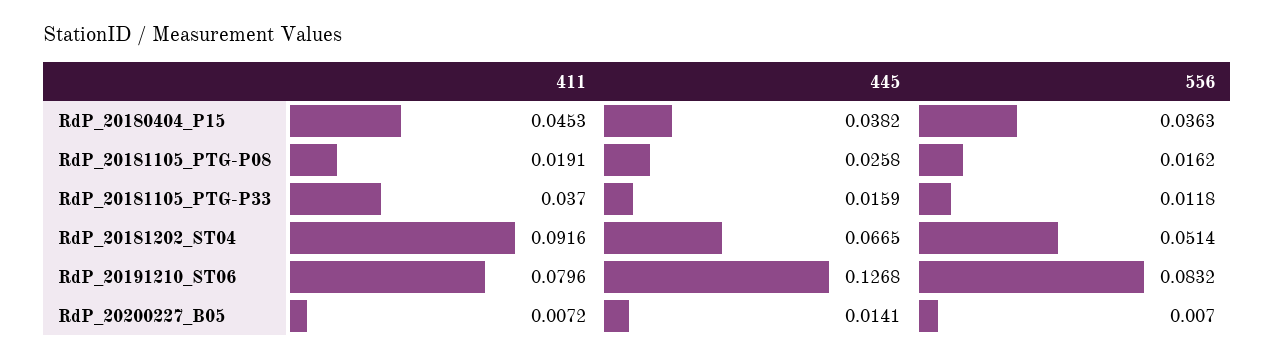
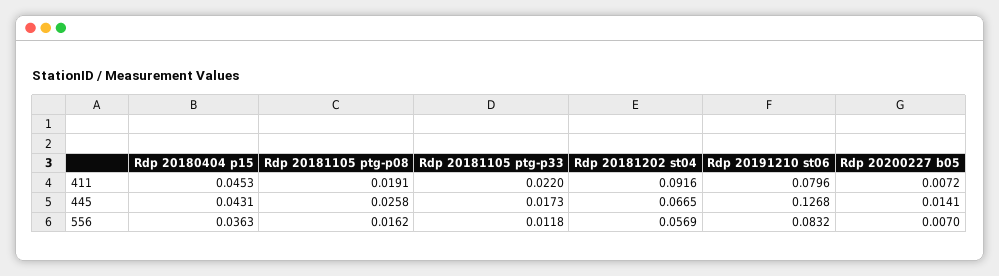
  {
    "411": {
      "RdP_20180404_P15": 0.0453,
      "RdP_20181105_PTG-P08": 0.0191,
-     "RdP_20181105_PTG-P33": 0.037,
+     "RdP_20181105_PTG-P33": 0.022,
      "RdP_20181202_ST04": 0.0916,
      "RdP_20191210_ST06": 0.0796,
      "RdP_20200227_B05": 0.0072
    },
    "445": {
-     "RdP_20180404_P15": 0.0382,
+     "RdP_20180404_P15": 0.0431,
      "RdP_20181105_PTG-P08": 0.0258,
-     "RdP_20181105_PTG-P33": 0.0159,
+     "RdP_20181105_PTG-P33": 0.0173,
      "RdP_20181202_ST04": 0.0665,
      "RdP_20191210_ST06": 0.1268,
      "RdP_20200227_B05": 0.0141
    },
    "556": {
      "RdP_20180404_P15": 0.0363,
      "RdP_20181105_PTG-P08": 0.0162,
      "RdP_20181105_PTG-P33": 0.0118,
-     "RdP_20181202_ST04": 0.0514,
+     "RdP_20181202_ST04": 0.0569,
      "RdP_20191210_ST06": 0.0832,
      "RdP_20200227_B05": 0.007
    }
  }

